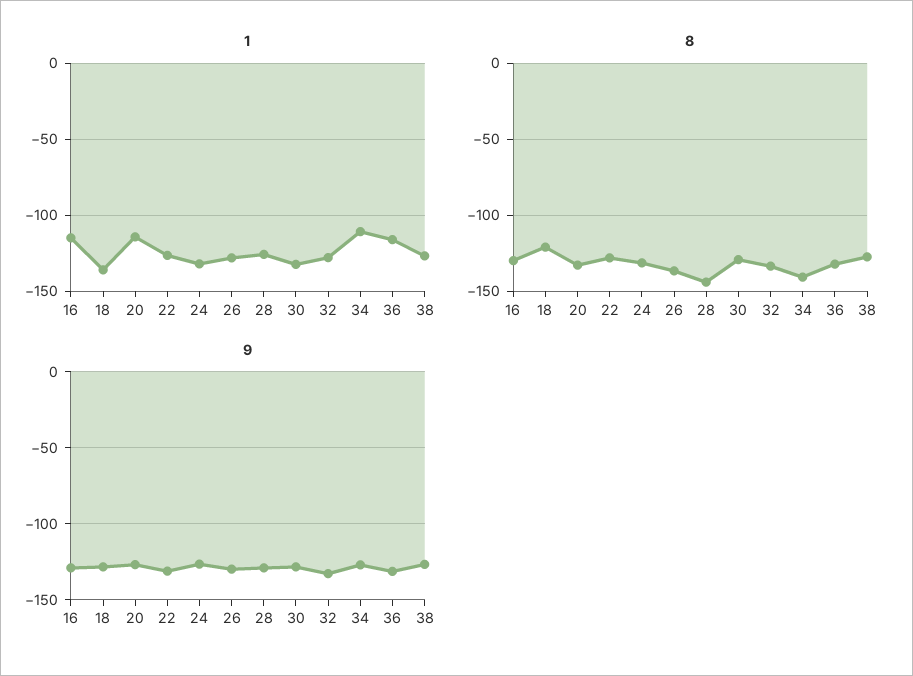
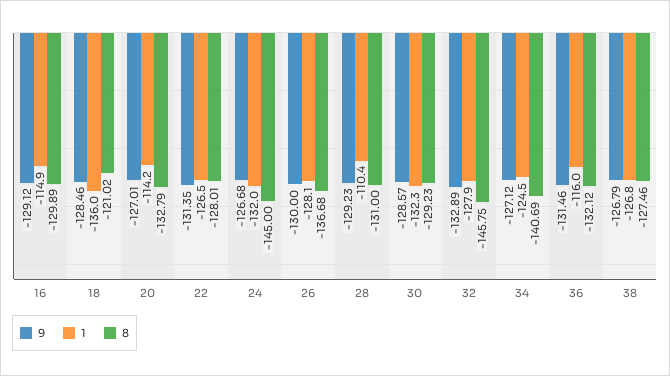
  {
    "1": {
      "16": -114.9,
      "18": -136,
      "20": -114.2,
      "22": -126.5,
      "24": -132,
      "26": -128.1,
-     "28": -125,
+     "28": -110.4,
      "30": -132.3,
      "32": -127.9,
-     "34": -110,
+     "34": -124.5,
      "36": -116,
      "38": -126.8
    },
    "8": {
      "16": -129.89,
      "18": -121.02,
      "20": -132.79,
      "22": -128.01,
-     "24": -130,
+     "24": -145,
      "26": -136.68,
-     "28": -145,
+     "28": -131,
      "30": -129.23,
-     "32": -135,
+     "32": -145.75,
      "34": -140.69,
      "36": -132.12,
      "38": -127.46
    },
    "9": {
      "16": -129.12,
      "18": -128.46,
      "20": -127.01,
      "22": -131.35,
      "24": -126.68,
      "26": -130,
      "28": -129.23,
      "30": -128.57,
      "32": -132.89,
      "34": -127.12,
      "36": -131.46,
      "38": -126.79
    }
  }

